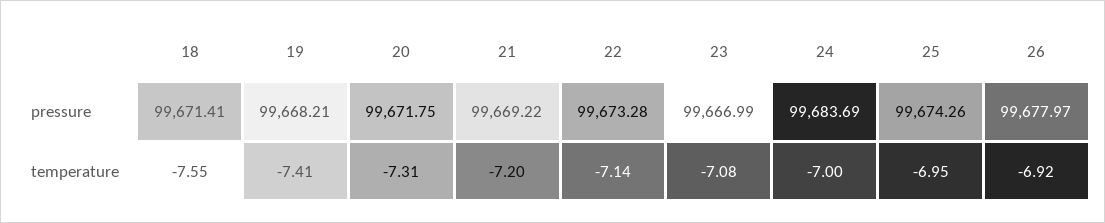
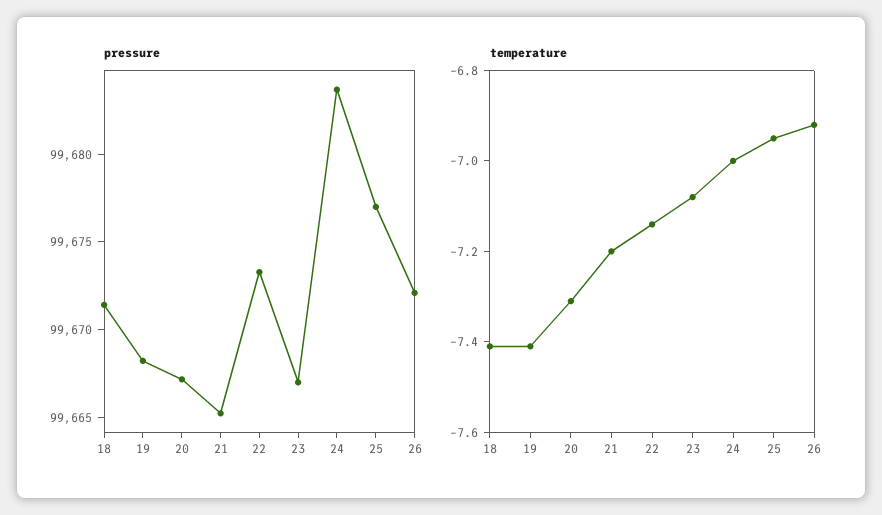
  {
    "pressure": {
      "18": 99671.41,
      "19": 99668.21,
-     "20": 99671.75,
+     "20": 99667,
-     "21": 99669.22,
+     "21": 99665,
      "22": 99673.28,
      "23": 99666.99,
      "24": 99683.69,
-     "25": 99674.26,
+     "25": 99677,
-     "26": 99677.97
+     "26": 99672
    },
    "temperature": {
-     "18": -7.55,
+     "18": -7.4,
      "19": -7.41,
      "20": -7.31,
      "21": -7.2,
      "22": -7.14,
      "23": -7.08,
      "24": -7,
      "25": -6.95,
      "26": -6.92
    }
  }

